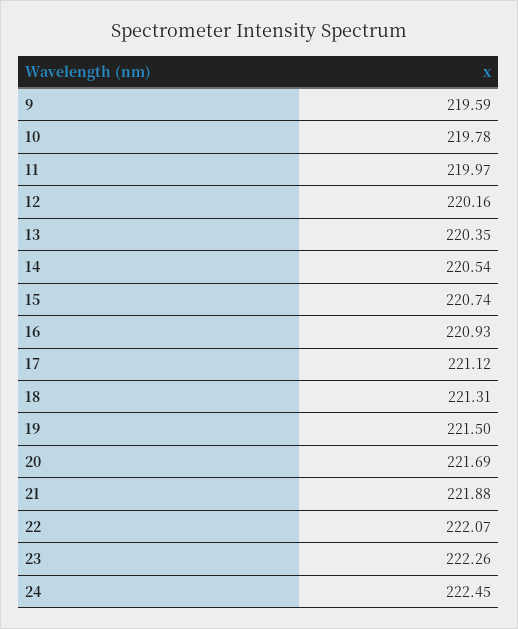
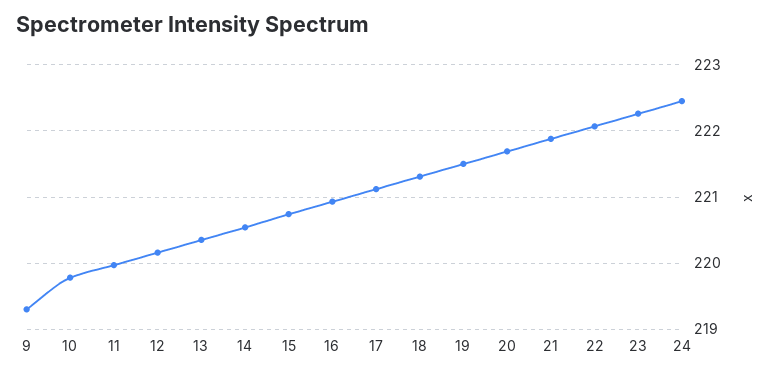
  {
-   "9": 219.59,
+   "9": 219.3,
    "10": 219.78,
    "11": 219.97,
    "12": 220.16,
    "13": 220.35,
    "14": 220.54,
    "15": 220.74,
    "16": 220.93,
    "17": 221.12,
    "18": 221.31,
    "19": 221.5,
    "20": 221.69,
    "21": 221.88,
    "22": 222.07,
    "23": 222.26,
    "24": 222.45
  }

